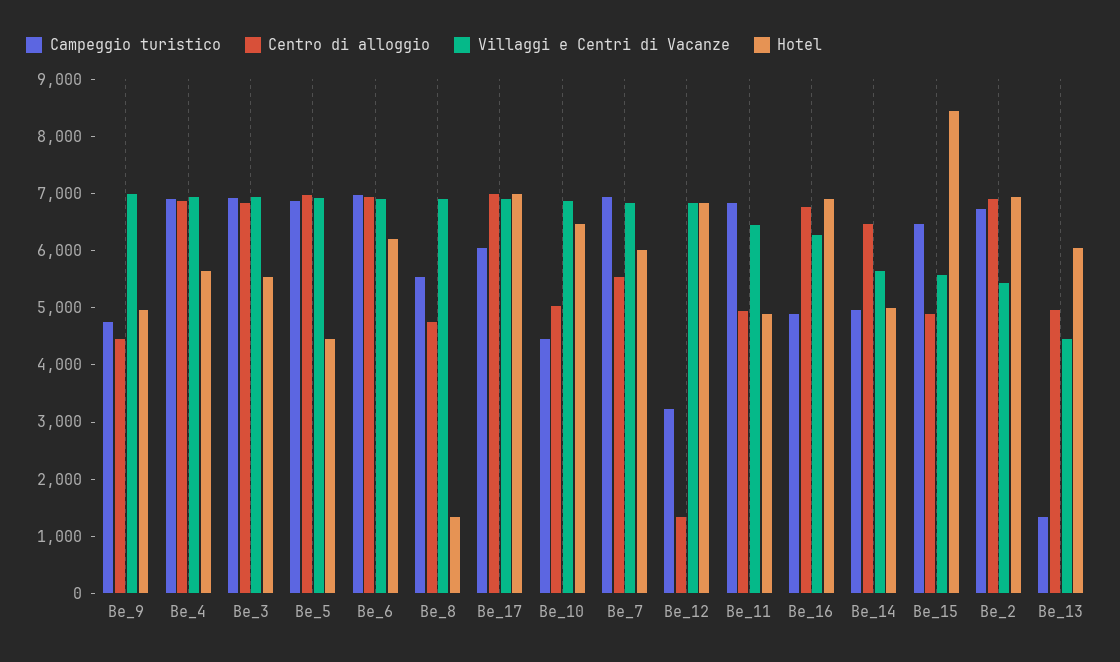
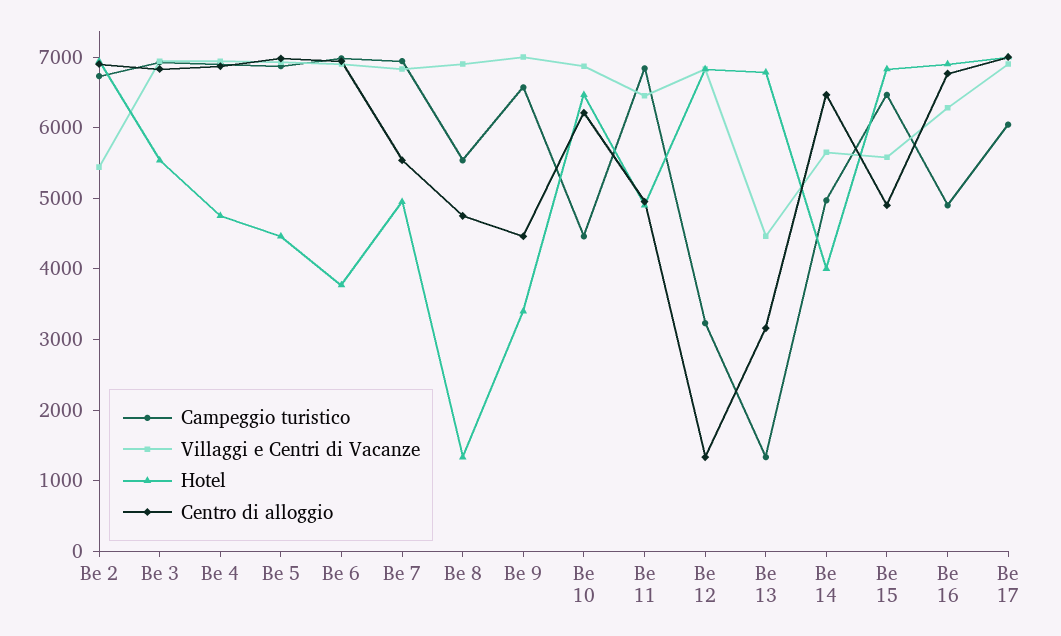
  {
    "Campeggio turistico": {
-     "Be_9": 4800,
+     "Be_9": 6600,
      "Be_4": 7000,
      "Be_3": 7000,
      "Be_5": 6800,
      "Be_6": 7000,
      "Be_8": 5600,
      "Be_17": 6000,
      "Be_10": 4400,
      "Be_7": 7000,
      "Be_12": 3200,
      "Be_11": 6800,
      "Be_16": 5000,
      "Be_14": 5000,
      "Be_15": 6400,
      "Be_2": 6800,
      "Be_13": 1400
    },
    "Centro di alloggio": {
      "Be_9": 4400,
      "Be_4": 6800,
      "Be_3": 6800,
      "Be_5": 7000,
      "Be_6": 7000,
      "Be_8": 4800,
      "Be_17": 7000,
-     "Be_10": 5000,
+     "Be_10": 6200,
      "Be_7": 5600,
      "Be_12": 1400,
      "Be_11": 5000,
      "Be_16": 6800,
      "Be_14": 6400,
      "Be_15": 5000,
      "Be_2": 7000,
-     "Be_13": 5000
+     "Be_13": 3200
    },
    "Villaggi e Centri di Vacanze": {
      "Be_9": 7000,
      "Be_4": 7000,
      "Be_3": 7000,
      "Be_5": 7000,
      "Be_6": 7000,
      "Be_8": 7000,
      "Be_17": 7000,
      "Be_10": 6800,
      "Be_7": 6800,
      "Be_12": 6800,
      "Be_11": 6400,
      "Be_16": 6200,
      "Be_14": 5600,
      "Be_15": 5600,
      "Be_2": 5400,
      "Be_13": 4400
    },
    "Hotel": {
-     "Be_9": 5000,
+     "Be_9": 3400,
-     "Be_4": 5600,
+     "Be_4": 4800,
      "Be_3": 5600,
      "Be_5": 4400,
-     "Be_6": 6200,
+     "Be_6": 3800,
      "Be_8": 1400,
      "Be_17": 7000,
      "Be_10": 6400,
-     "Be_7": 6000,
+     "Be_7": 5000,
      "Be_12": 6800,
      "Be_11": 5000,
      "Be_16": 7000,
-     "Be_14": 5000,
+     "Be_14": 4000,
-     "Be_15": 8400,
+     "Be_15": 6800,
      "Be_2": 7000,
-     "Be_13": 6000
+     "Be_13": 6800
    }
  }

